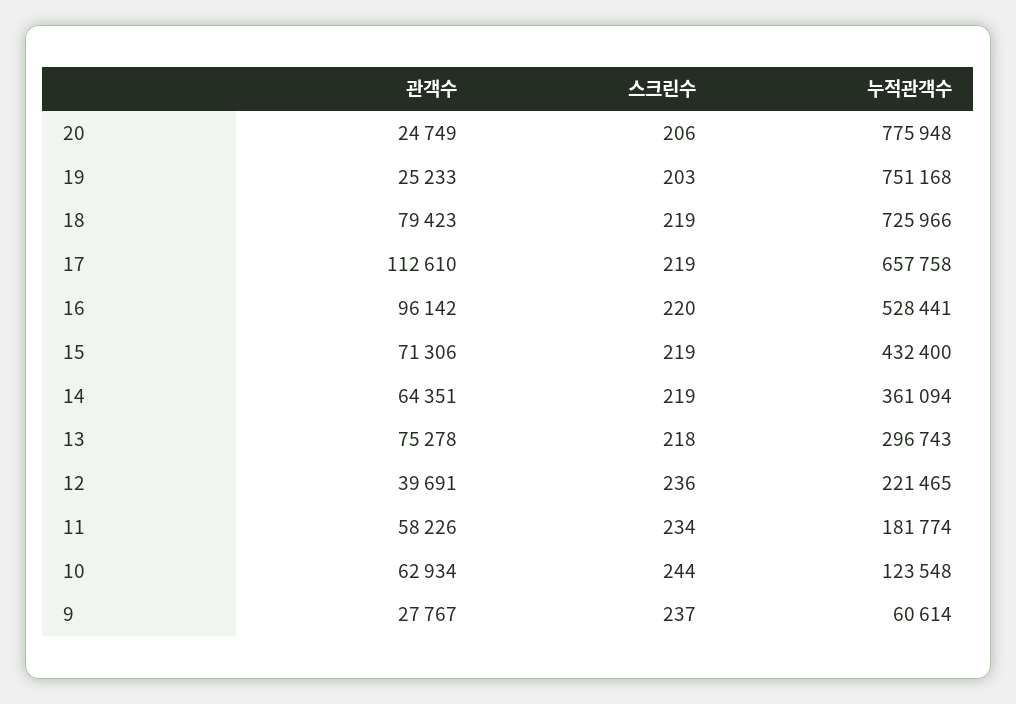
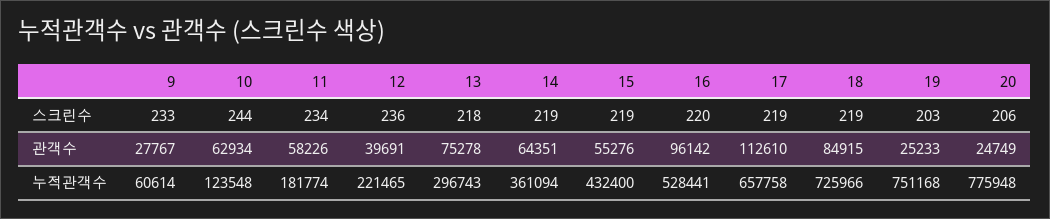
  {
    "관객수": {
      "20": 24749,
      "19": 25233,
-     "18": 79423,
+     "18": 84915,
      "17": 112610,
      "16": 96142,
-     "15": 71306,
+     "15": 55276,
      "14": 64351,
      "13": 75278,
      "12": 39691,
      "11": 58226,
      "10": 62934,
      "9": 27767
    },
    "스크린수": {
      "20": 206,
      "19": 203,
      "18": 219,
      "17": 219,
      "16": 220,
      "15": 219,
      "14": 219,
      "13": 218,
      "12": 236,
      "11": 234,
      "10": 244,
-     "9": 237
+     "9": 233
    },
    "누적관객수": {
      "20": 775948,
      "19": 751168,
      "18": 725966,
      "17": 657758,
      "16": 528441,
      "15": 432400,
      "14": 361094,
      "13": 296743,
      "12": 221465,
      "11": 181774,
      "10": 123548,
      "9": 60614
    }
  }

